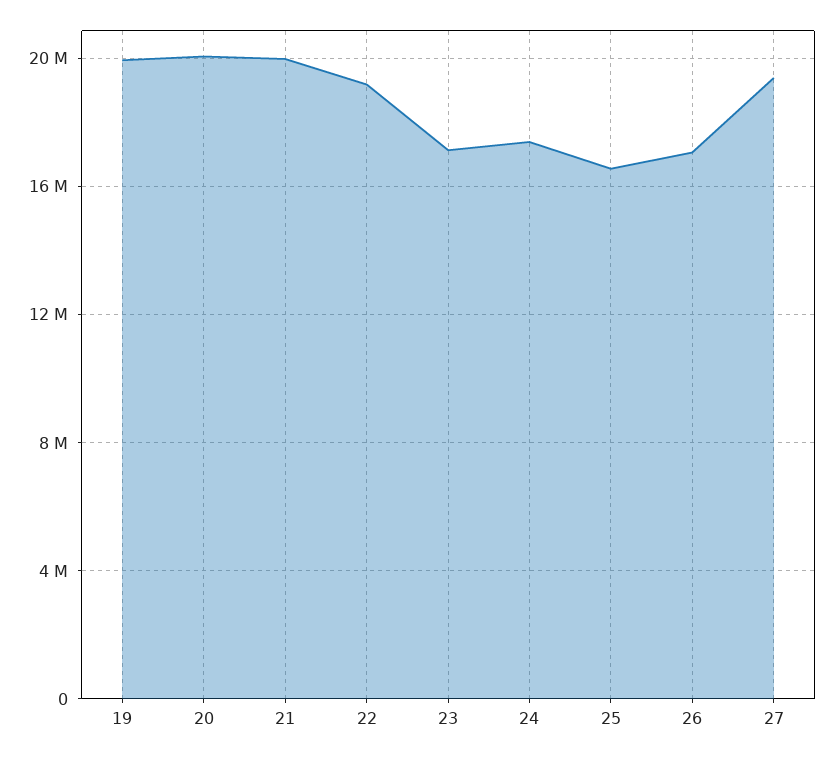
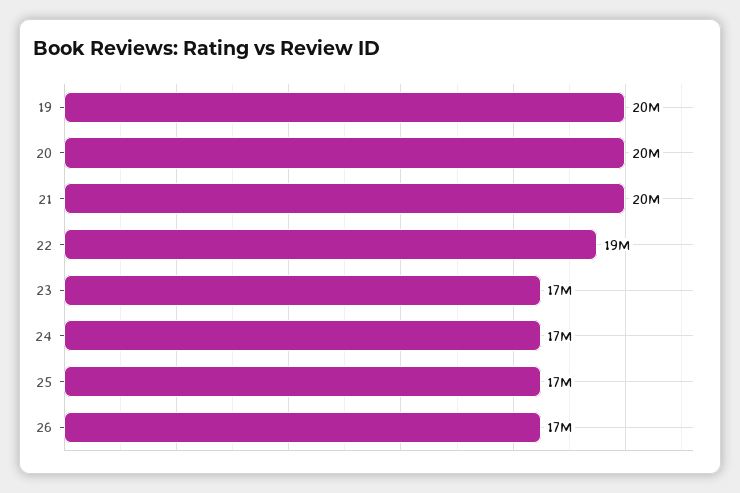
  {
    "19": 20000000,
    "20": 20000000,
    "21": 20000000,
    "22": 19000000,
    "23": 17000000,
    "24": 17000000,
    "25": 17000000,
-   "26": 17000000,
+   "26": 17000000
-   "27": 19500000
  }

